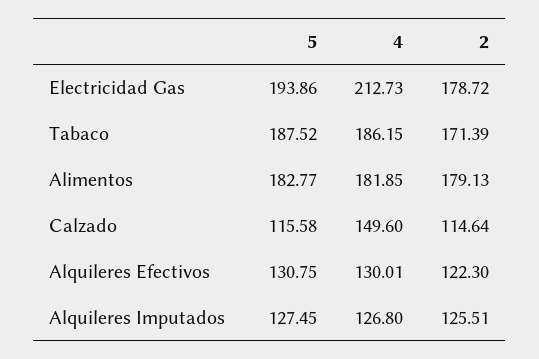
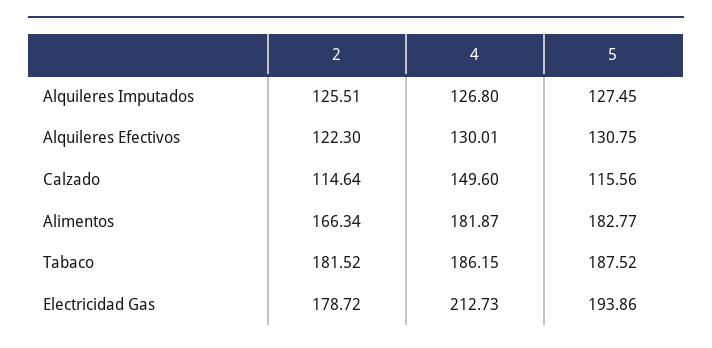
  {
    "5": {
      "Electricidad Gas": 193.86,
      "Tabaco": 187.52,
      "Alimentos": 182.77,
-     "Calzado": 115.58,
+     "Calzado": 115.56,
      "Alquileres Efectivos": 130.75,
      "Alquileres Imputados": 127.45
    },
    "4": {
      "Electricidad Gas": 212.73,
      "Tabaco": 186.15,
-     "Alimentos": 181.85,
+     "Alimentos": 181.87,
      "Calzado": 149.6,
      "Alquileres Efectivos": 130.01,
      "Alquileres Imputados": 126.8
    },
    "2": {
      "Electricidad Gas": 178.72,
-     "Tabaco": 171.39,
+     "Tabaco": 181.52,
-     "Alimentos": 179.13,
+     "Alimentos": 166.34,
      "Calzado": 114.64,
      "Alquileres Efectivos": 122.3,
      "Alquileres Imputados": 125.51
    }
  }

